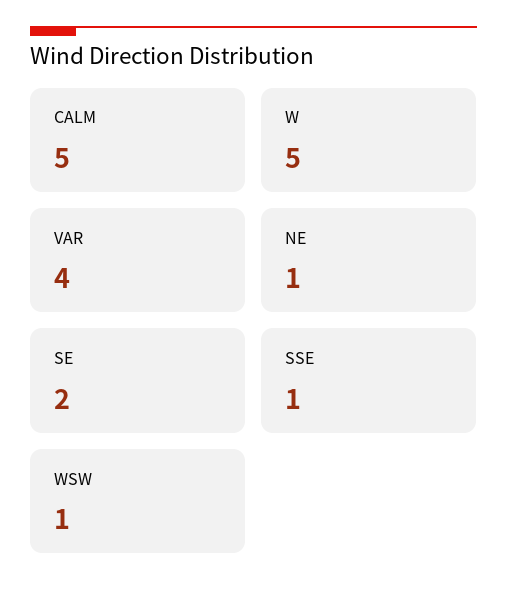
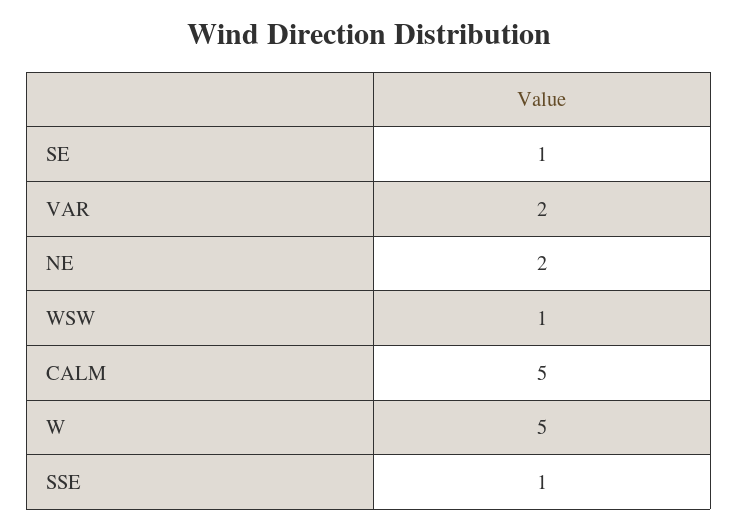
  {
    "CALM": 5,
    "W": 5,
-   "VAR": 4,
+   "VAR": 2,
-   "NE": 1,
+   "NE": 2,
-   "SE": 2,
+   "SE": 1,
    "SSE": 1,
    "WSW": 1
  }

